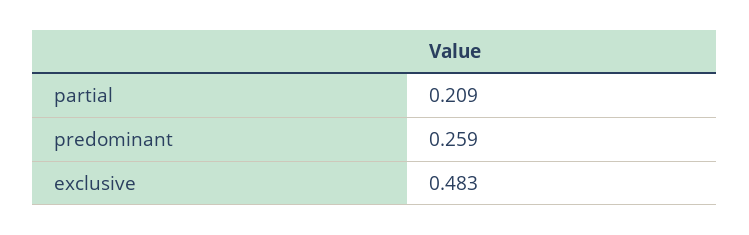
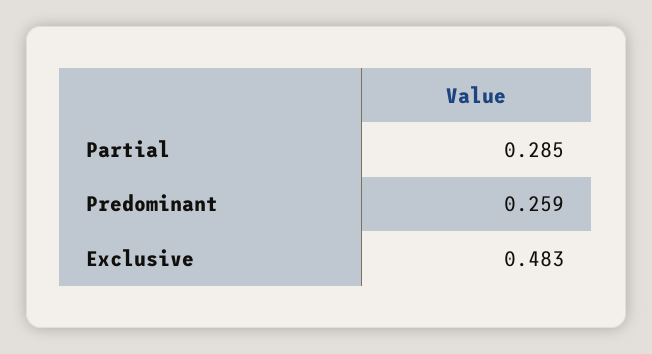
  {
-   "partial": 0.209,
+   "partial": 0.285,
    "predominant": 0.259,
    "exclusive": 0.483
  }

